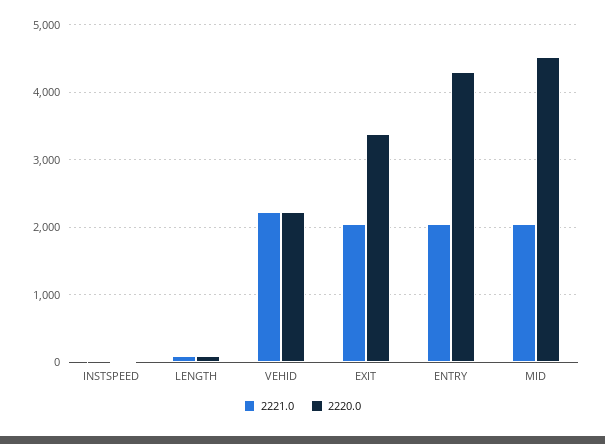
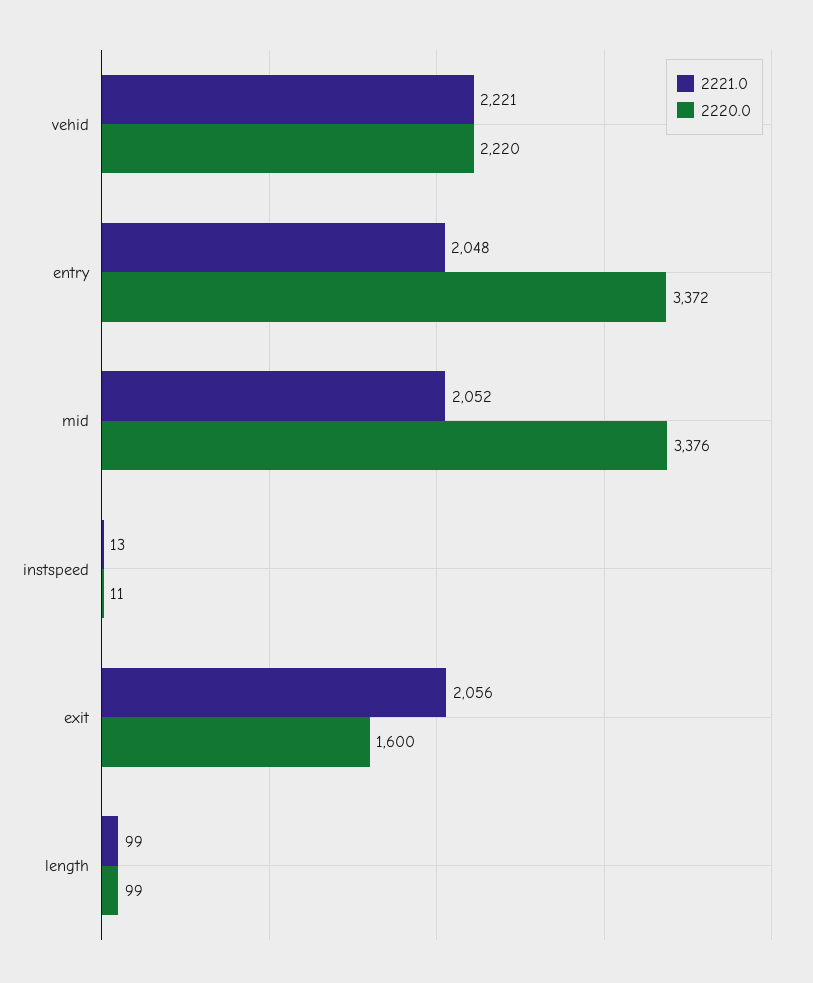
  {
    "2221.0": {
      "INSTSPEED": 13,
      "LENGTH": 99,
      "VEHID": 2221,
      "EXIT": 2056,
      "ENTRY": 2048,
      "MID": 2052
    },
    "2220.0": {
      "INSTSPEED": 11,
      "LENGTH": 99,
      "VEHID": 2220,
-     "EXIT": 3400,
+     "EXIT": 1600,
-     "ENTRY": 4300,
+     "ENTRY": 3372,
-     "MID": 4500
+     "MID": 3376
    }
  }

